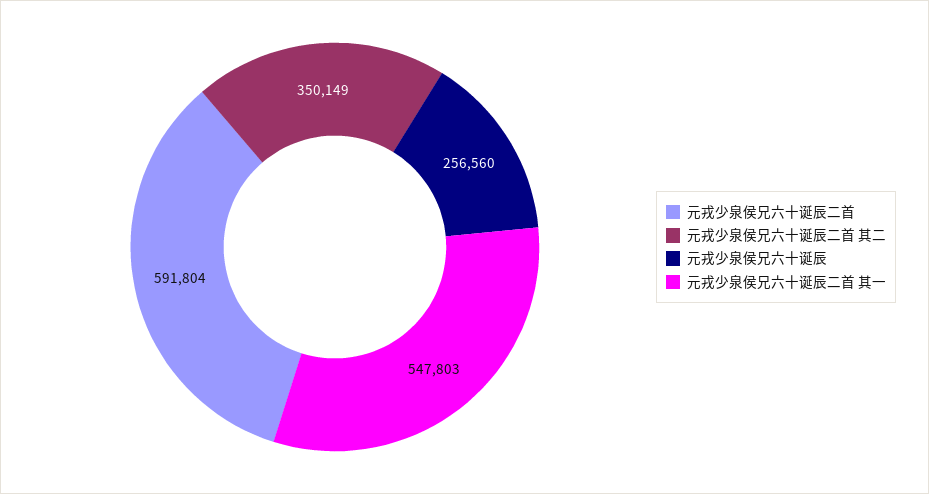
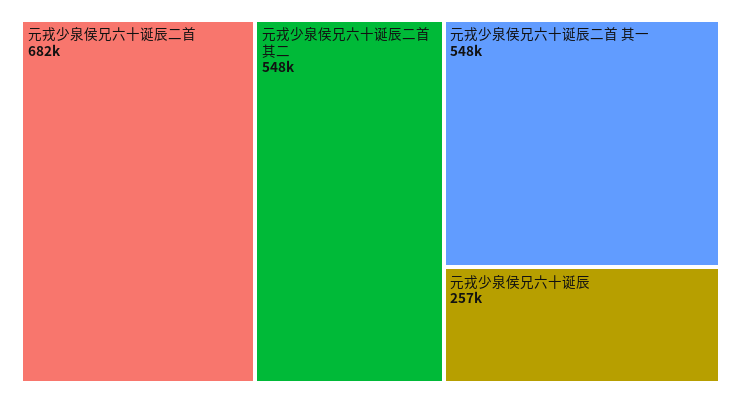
  {
-   "元戎少泉侯兄六十诞辰二首": 591804,
+   "元戎少泉侯兄六十诞辰二首": 682000,
-   "元戎少泉侯兄六十诞辰二首 其二": 350149,
+   "元戎少泉侯兄六十诞辰二首 其二": 548000,
    "元戎少泉侯兄六十诞辰": 256560,
    "元戎少泉侯兄六十诞辰二首 其一": 547803
  }

